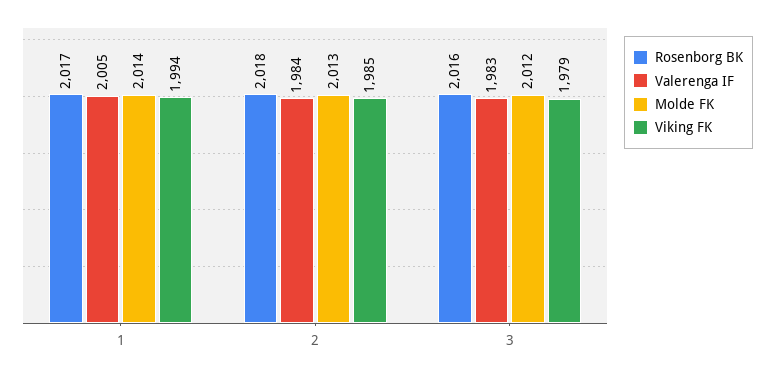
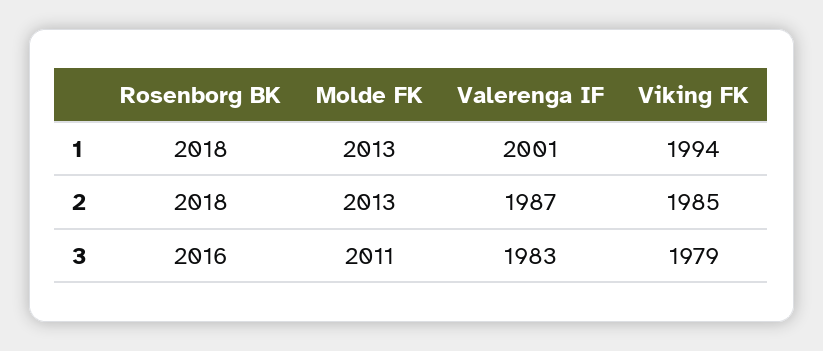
  {
    "Rosenborg BK": {
-     "1": 2017,
+     "1": 2018,
      "2": 2018,
      "3": 2016
    },
    "Valerenga IF": {
-     "1": 2005,
+     "1": 2001,
-     "2": 1984,
+     "2": 1987,
      "3": 1983
    },
    "Molde FK": {
-     "1": 2014,
+     "1": 2013,
      "2": 2013,
-     "3": 2012
+     "3": 2011
    },
    "Viking FK": {
      "1": 1994,
      "2": 1985,
      "3": 1979
    }
  }

